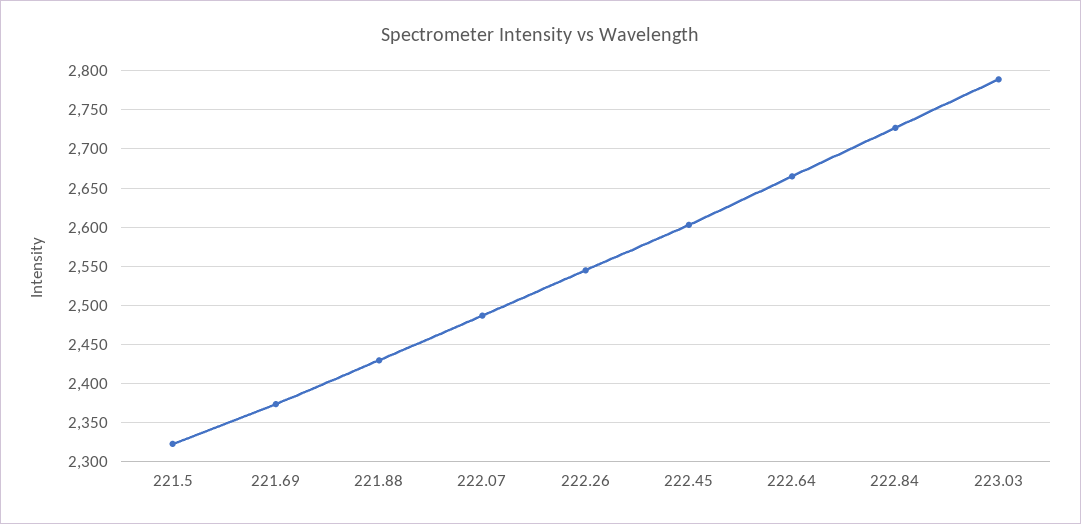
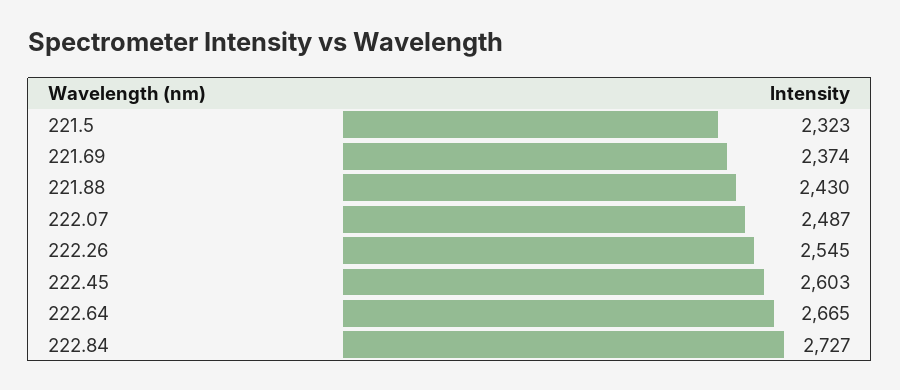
  {
    "221.5": 2323,
    "221.69": 2374,
    "221.88": 2430,
    "222.07": 2487,
    "222.26": 2545,
    "222.45": 2603,
    "222.64": 2665,
-   "222.84": 2727,
+   "222.84": 2727
-   "223.03": 2790
  }

